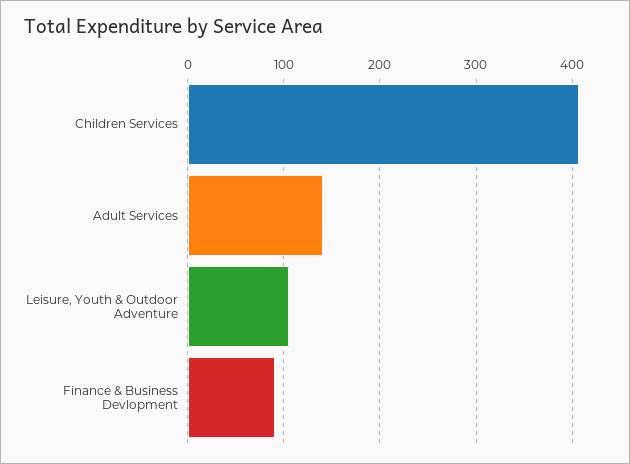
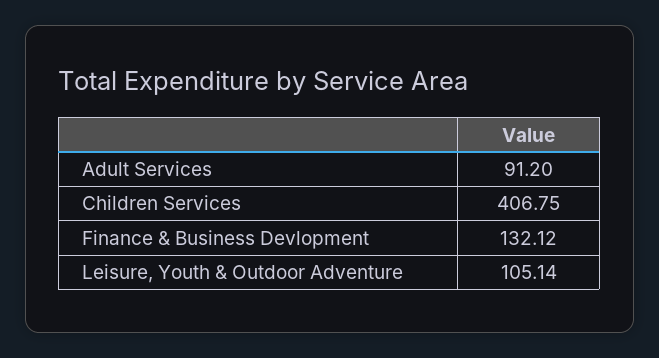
  {
    "Children Services": 406.75,
-   "Adult Services": 140,
+   "Adult Services": 91.2,
    "Leisure, Youth & Outdoor Adventure": 105.14,
-   "Finance & Business Devlopment": 90
+   "Finance & Business Devlopment": 132.12
  }

